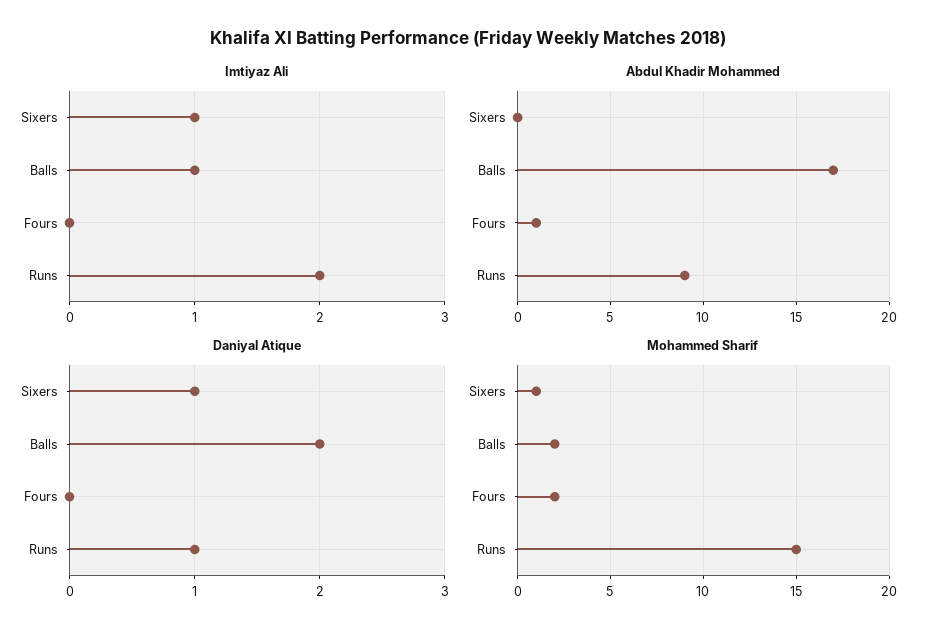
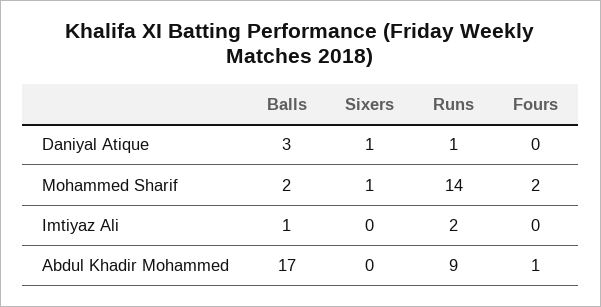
  {
    "Imtiyaz Ali": {
-     "Sixers": 1,
+     "Sixers": 0,
      "Balls": 1,
      "Fours": 0,
      "Runs": 2
    },
    "Abdul Khadir Mohammed": {
      "Sixers": 0,
      "Balls": 17,
      "Fours": 1,
      "Runs": 9
    },
    "Daniyal Atique": {
      "Sixers": 1,
-     "Balls": 2,
+     "Balls": 3,
      "Fours": 0,
      "Runs": 1
    },
    "Mohammed Sharif": {
      "Sixers": 1,
      "Balls": 2,
      "Fours": 2,
-     "Runs": 15
+     "Runs": 14
    }
  }

